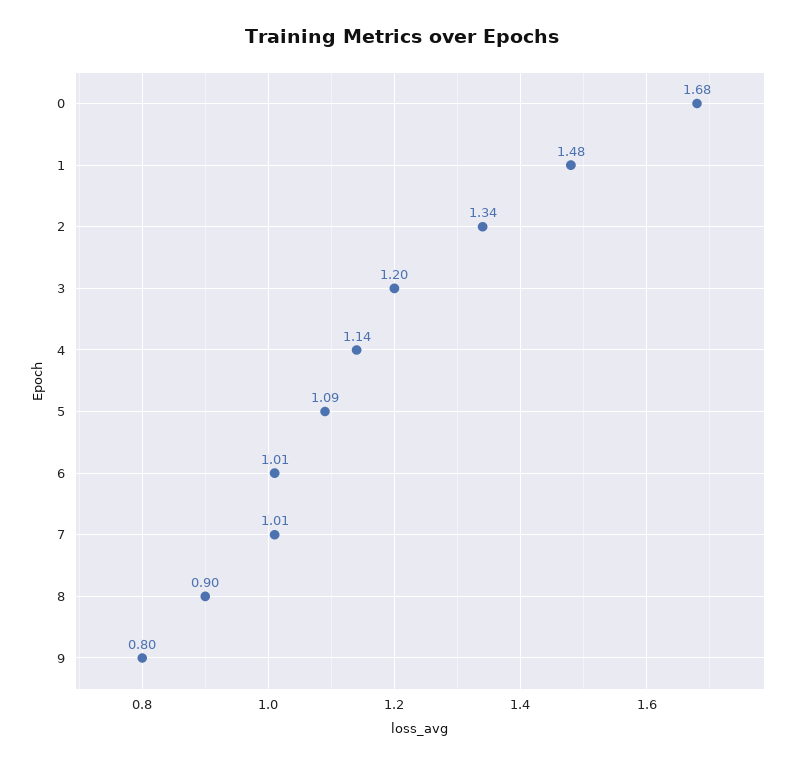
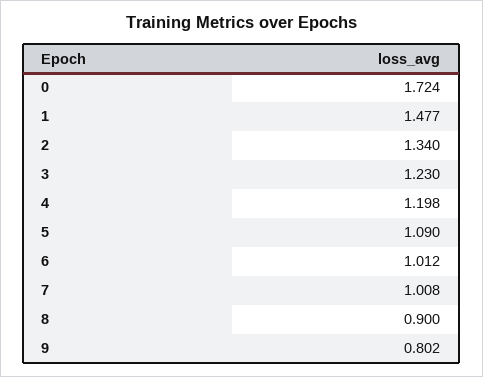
  {
-   "0": 1.68,
+   "0": 1.724,
    "1": 1.477,
    "2": 1.34,
-   "3": 1.2,
+   "3": 1.23,
-   "4": 1.14,
+   "4": 1.198,
    "5": 1.09,
    "6": 1.012,
    "7": 1.008,
    "8": 0.9,
    "9": 0.802
  }

